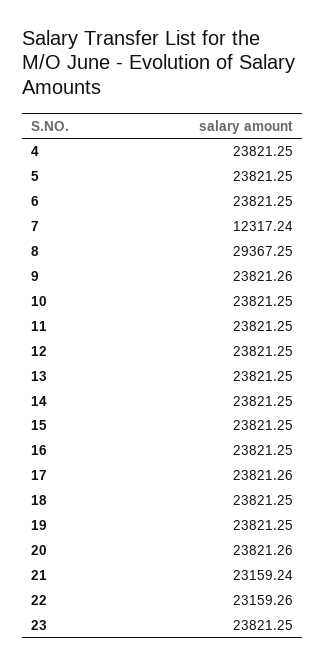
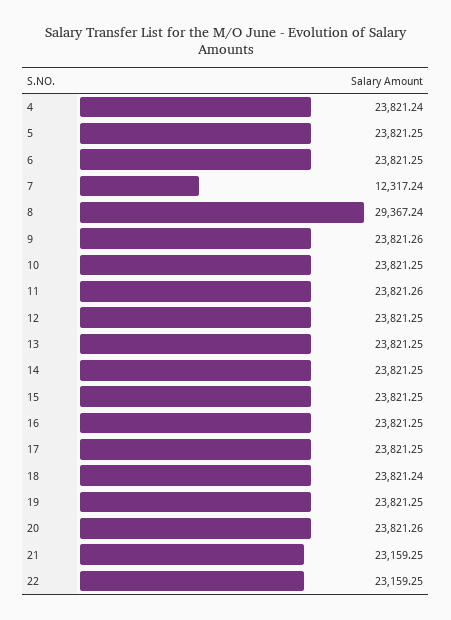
  {
-   "4": 23821.25,
+   "4": 23821.24,
    "5": 23821.25,
    "6": 23821.25,
    "7": 12317.24,
-   "8": 29367.25,
+   "8": 29367.24,
    "9": 23821.26,
    "10": 23821.25,
-   "11": 23821.25,
+   "11": 23821.26,
    "12": 23821.25,
    "13": 23821.25,
    "14": 23821.25,
    "15": 23821.25,
    "16": 23821.25,
-   "17": 23821.26,
+   "17": 23821.25,
-   "18": 23821.25,
+   "18": 23821.24,
    "19": 23821.25,
    "20": 23821.26,
-   "21": 23159.24,
+   "21": 23159.25,
-   "22": 23159.26,
+   "22": 23159.25
-   "23": 23821.25
  }

